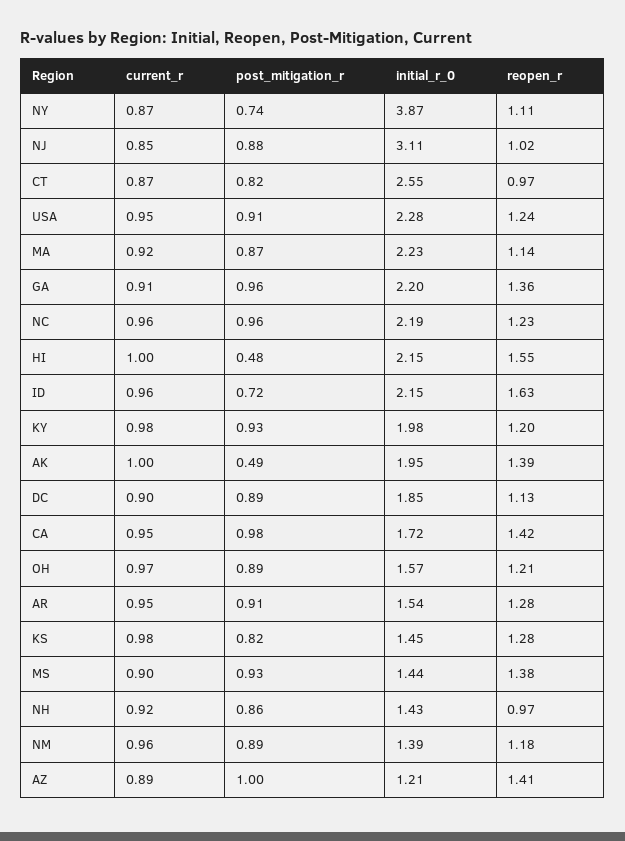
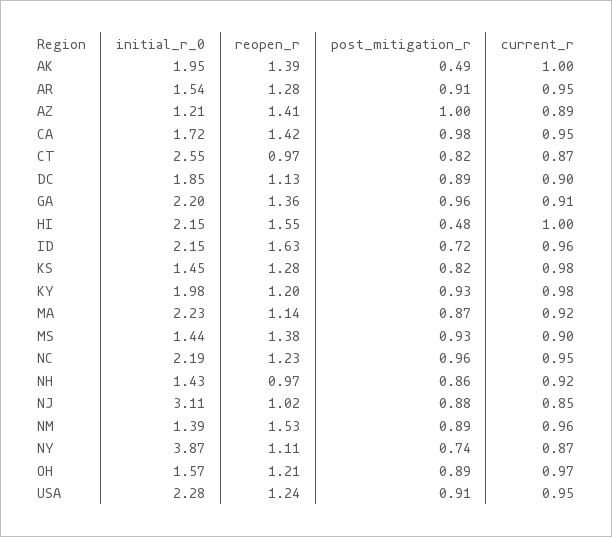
  {
    "current_r": {
      "NY": 0.87,
      "NJ": 0.85,
      "CT": 0.87,
      "USA": 0.95,
      "MA": 0.92,
      "GA": 0.91,
-     "NC": 0.96,
+     "NC": 0.95,
      "HI": 1,
      "ID": 0.96,
      "KY": 0.98,
      "AK": 1,
      "DC": 0.9,
      "CA": 0.95,
      "OH": 0.97,
      "AR": 0.95,
      "KS": 0.98,
      "MS": 0.9,
      "NH": 0.92,
      "NM": 0.96,
      "AZ": 0.89
    },
    "post_mitigation_r": {
      "NY": 0.74,
      "NJ": 0.88,
      "CT": 0.82,
      "USA": 0.91,
      "MA": 0.87,
      "GA": 0.96,
      "NC": 0.96,
      "HI": 0.48,
      "ID": 0.72,
      "KY": 0.93,
      "AK": 0.49,
      "DC": 0.89,
      "CA": 0.98,
      "OH": 0.89,
      "AR": 0.91,
      "KS": 0.82,
      "MS": 0.93,
      "NH": 0.86,
      "NM": 0.89,
      "AZ": 1
    },
    "initial_r_0": {
      "NY": 3.87,
      "NJ": 3.11,
      "CT": 2.55,
      "USA": 2.28,
      "MA": 2.23,
      "GA": 2.2,
      "NC": 2.19,
      "HI": 2.15,
      "ID": 2.15,
      "KY": 1.98,
      "AK": 1.95,
      "DC": 1.85,
      "CA": 1.72,
      "OH": 1.57,
      "AR": 1.54,
      "KS": 1.45,
      "MS": 1.44,
      "NH": 1.43,
      "NM": 1.39,
      "AZ": 1.21
    },
    "reopen_r": {
      "NY": 1.11,
      "NJ": 1.02,
      "CT": 0.97,
      "USA": 1.24,
      "MA": 1.14,
      "GA": 1.36,
      "NC": 1.23,
      "HI": 1.55,
      "ID": 1.63,
      "KY": 1.2,
      "AK": 1.39,
      "DC": 1.13,
      "CA": 1.42,
      "OH": 1.21,
      "AR": 1.28,
      "KS": 1.28,
      "MS": 1.38,
      "NH": 0.97,
-     "NM": 1.18,
+     "NM": 1.53,
      "AZ": 1.41
    }
  }

